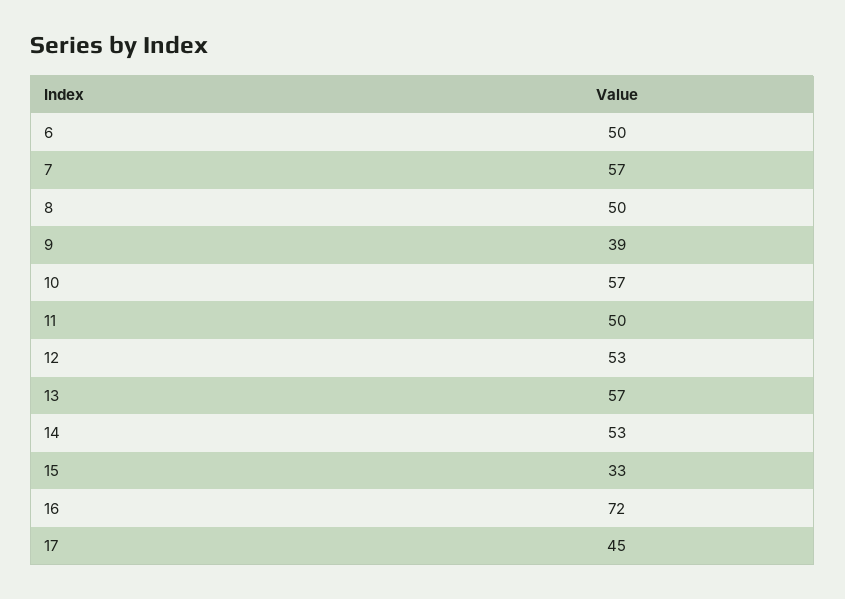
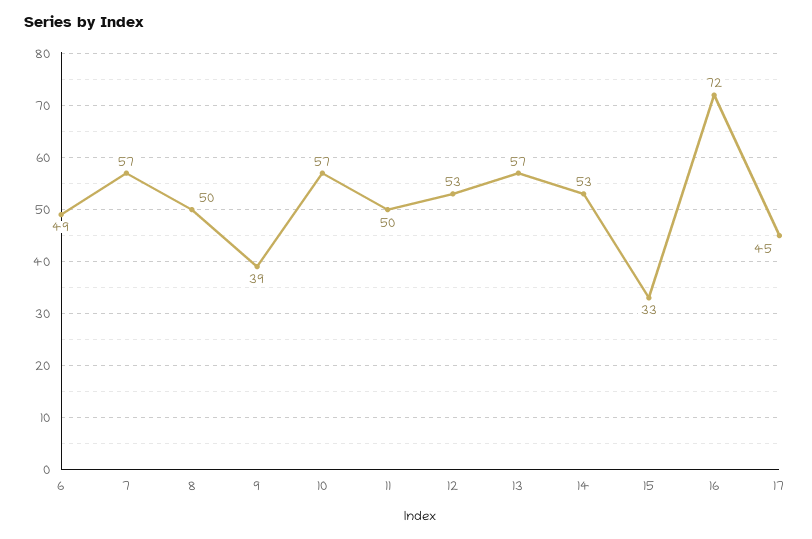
  {
-   "6": 50,
+   "6": 49,
    "7": 57,
    "8": 50,
    "9": 39,
    "10": 57,
    "11": 50,
    "12": 53,
    "13": 57,
    "14": 53,
    "15": 33,
    "16": 72,
    "17": 45
  }

